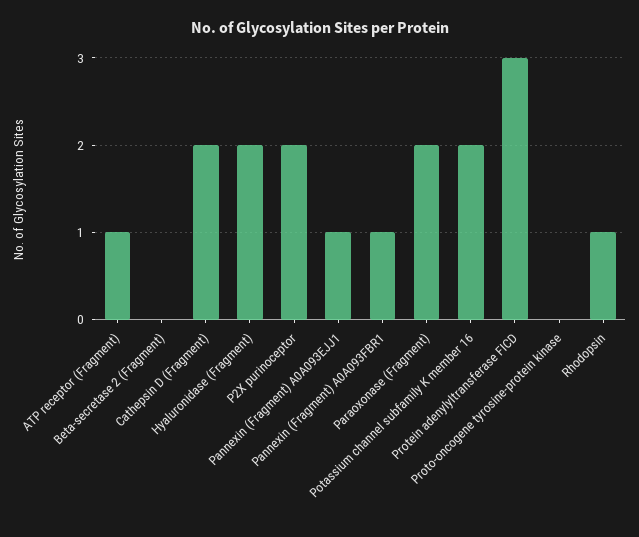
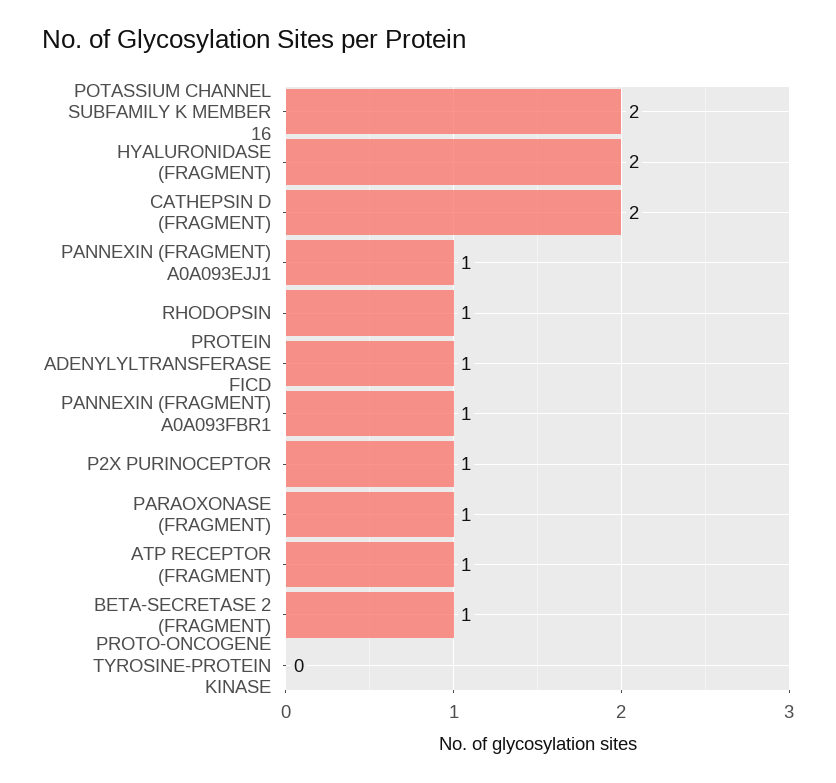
  {
    "ATP receptor (Fragment)": 1,
-   "Beta-secretase 2 (Fragment)": 0,
+   "Beta-secretase 2 (Fragment)": 1,
    "Cathepsin D (Fragment)": 2,
    "Hyaluronidase (Fragment)": 2,
-   "P2X purinoceptor": 2,
+   "P2X purinoceptor": 1,
    "Pannexin (Fragment) A0A093EJJ1": 1,
    "Pannexin (Fragment) A0A093FBR1": 1,
-   "Paraoxonase (Fragment)": 2,
+   "Paraoxonase (Fragment)": 1,
    "Potassium channel subfamily K member 16": 2,
-   "Protein adenylyltransferase FICD": 3,
+   "Protein adenylyltransferase FICD": 1,
    "Proto-oncogene tyrosine-protein kinase": 0,
    "Rhodopsin": 1
  }

